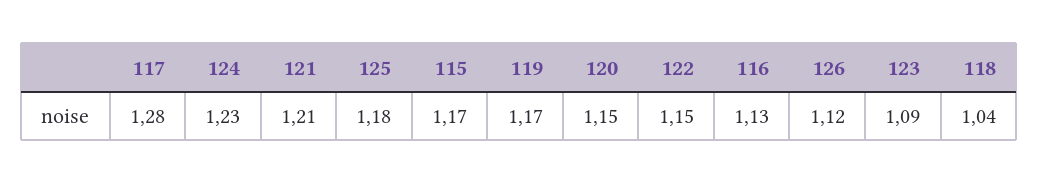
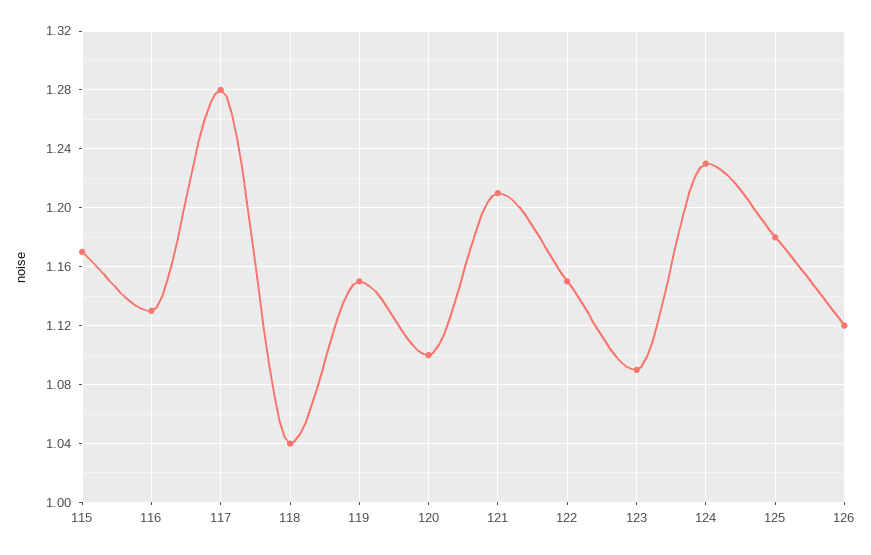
  {
    "117": 1.28,
    "124": 1.23,
    "121": 1.21,
    "125": 1.18,
    "115": 1.17,
-   "119": 1.17,
+   "119": 1.15,
-   "120": 1.15,
+   "120": 1.1,
    "122": 1.15,
    "116": 1.13,
    "126": 1.12,
    "123": 1.09,
    "118": 1.04
  }

